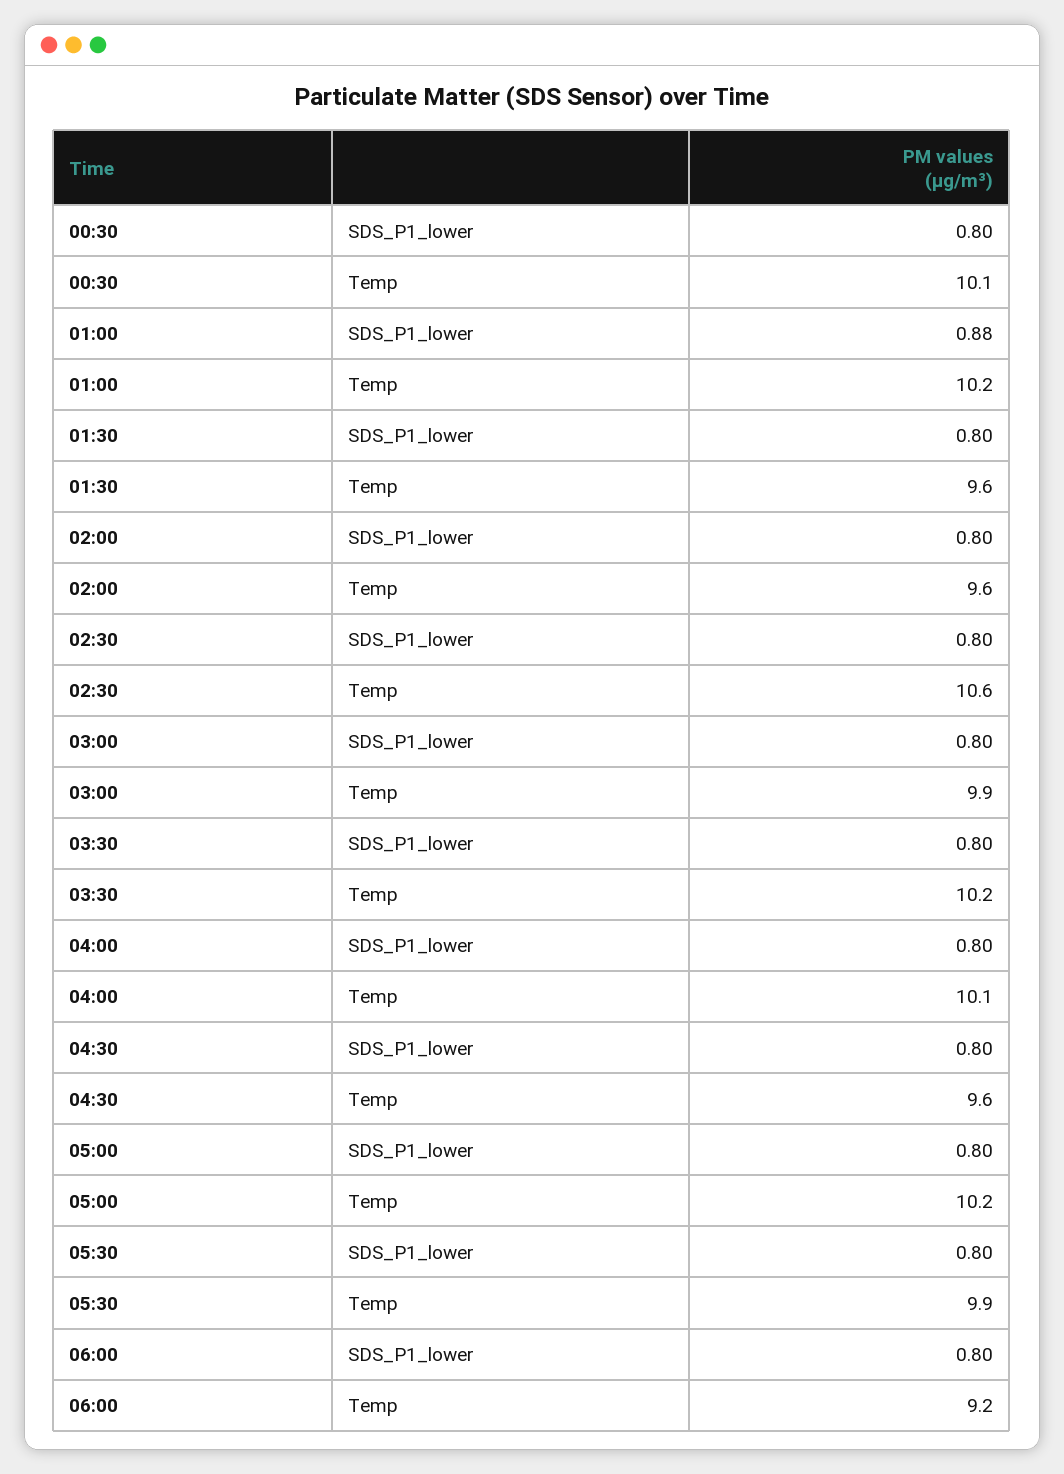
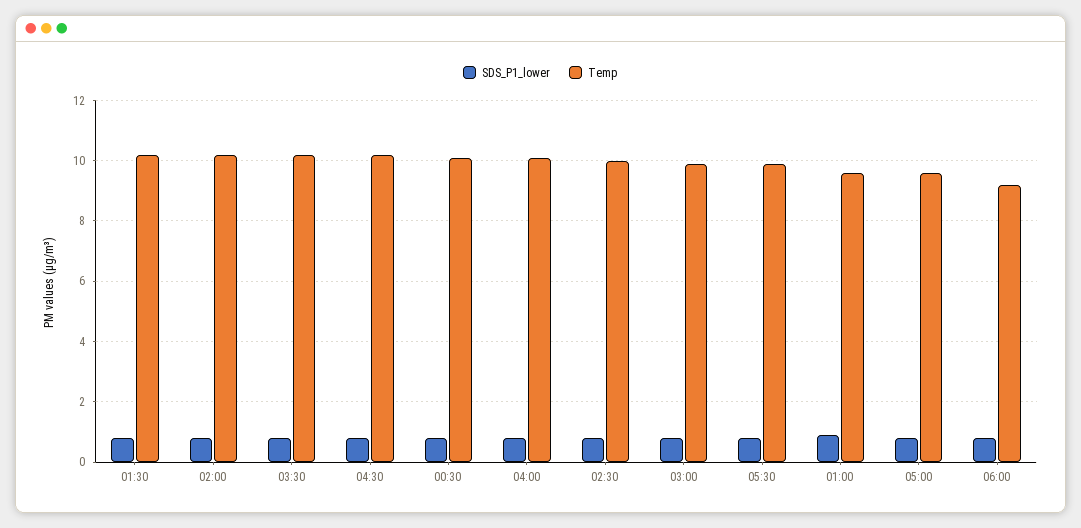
  {
    "SDS_P1_lower": {
      "00:30": 0.8,
      "01:00": 0.88,
      "01:30": 0.8,
      "02:00": 0.8,
      "02:30": 0.8,
      "03:00": 0.8,
      "03:30": 0.8,
      "04:00": 0.8,
      "04:30": 0.8,
      "05:00": 0.8,
      "05:30": 0.8,
      "06:00": 0.8
    },
    "Temp": {
      "00:30": 10.1,
-     "01:00": 10.2,
+     "01:00": 9.6,
-     "01:30": 9.6,
+     "01:30": 10.2,
-     "02:00": 9.6,
+     "02:00": 10.2,
-     "02:30": 10.6,
+     "02:30": 10,
      "03:00": 9.9,
      "03:30": 10.2,
      "04:00": 10.1,
-     "04:30": 9.6,
+     "04:30": 10.2,
-     "05:00": 10.2,
+     "05:00": 9.6,
      "05:30": 9.9,
      "06:00": 9.2
    }
  }

